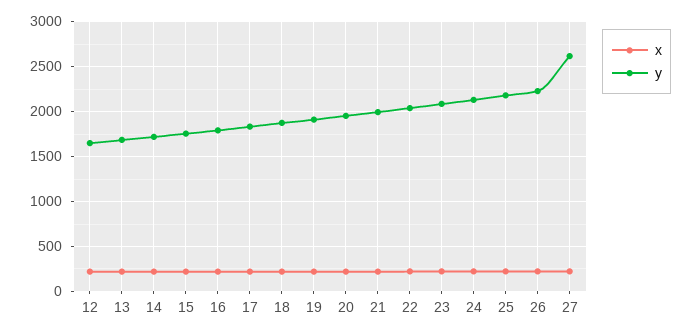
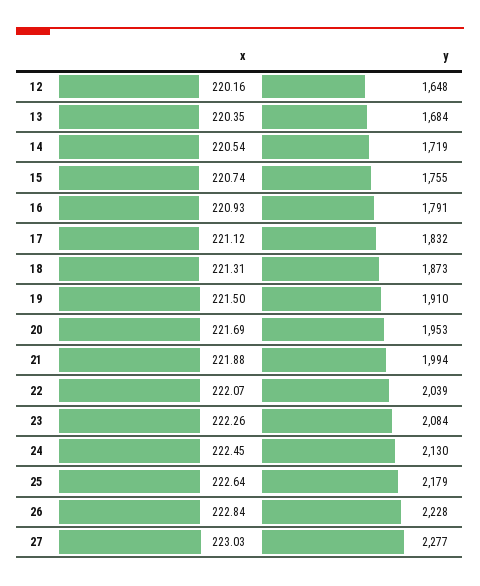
  {
    "x": {
      "12": 220.16,
      "13": 220.35,
      "14": 220.54,
      "15": 220.74,
      "16": 220.93,
      "17": 221.12,
      "18": 221.31,
      "19": 221.5,
      "20": 221.69,
      "21": 221.88,
      "22": 222.07,
      "23": 222.26,
      "24": 222.45,
      "25": 222.64,
      "26": 222.84,
      "27": 223.03
    },
    "y": {
      "12": 1648,
      "13": 1684,
      "14": 1719,
      "15": 1755,
      "16": 1791,
      "17": 1832,
      "18": 1873,
      "19": 1910,
      "20": 1953,
      "21": 1994,
      "22": 2039,
      "23": 2084,
      "24": 2130,
      "25": 2179,
      "26": 2228,
-     "27": 2600
+     "27": 2277
    }
  }

